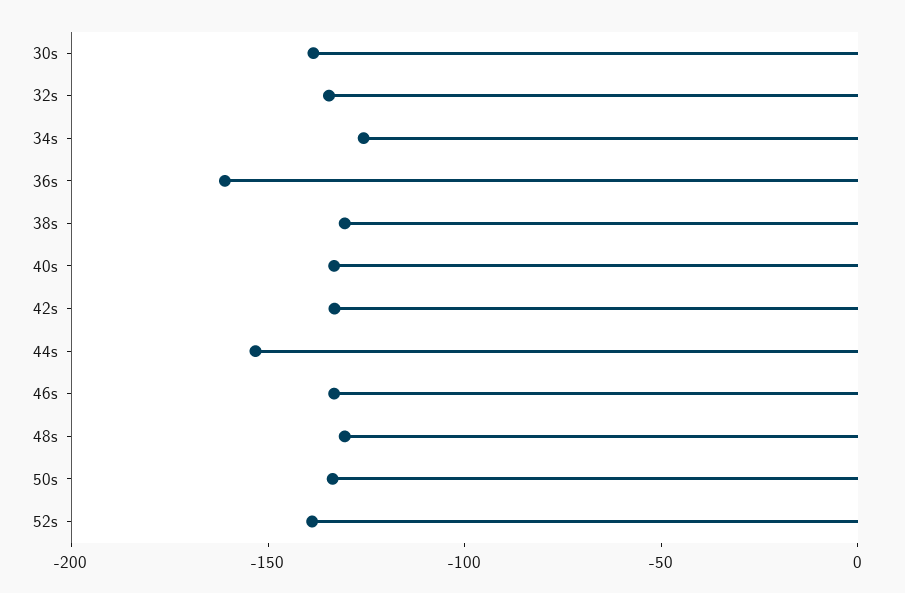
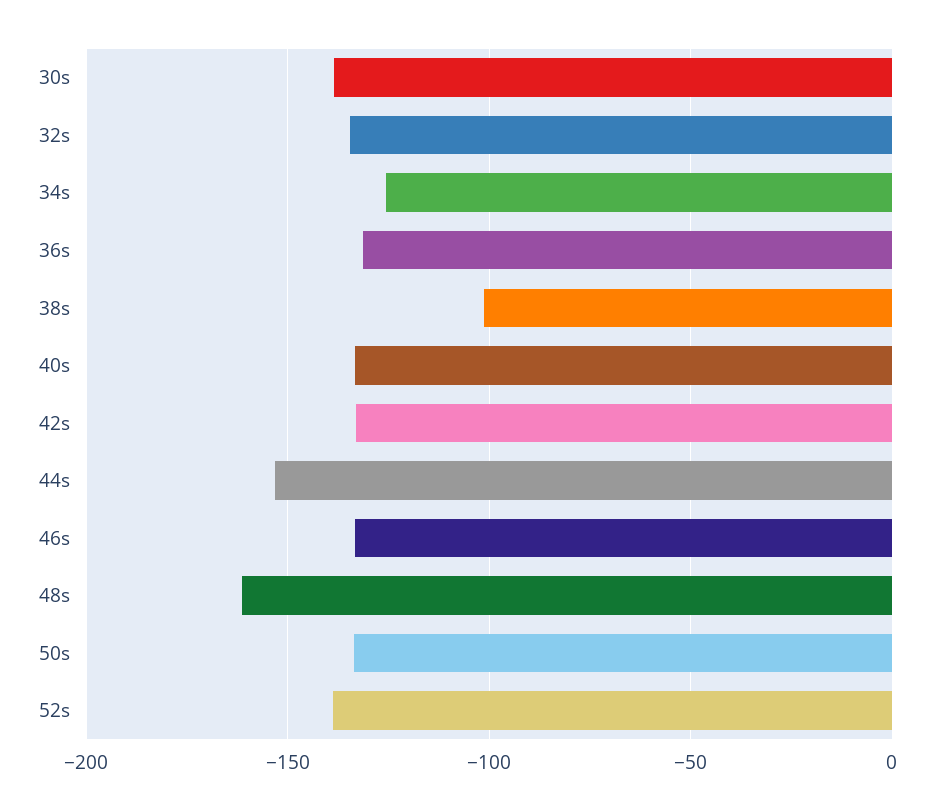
  {
    "30s": -140,
    "32s": -135,
    "34s": -125,
-   "36s": -160,
+   "36s": -130,
-   "38s": -130,
+   "38s": -100,
    "40s": -135,
    "42s": -135,
    "44s": -155,
    "46s": -135,
-   "48s": -130,
+   "48s": -160,
    "50s": -135,
    "52s": -140
  }

